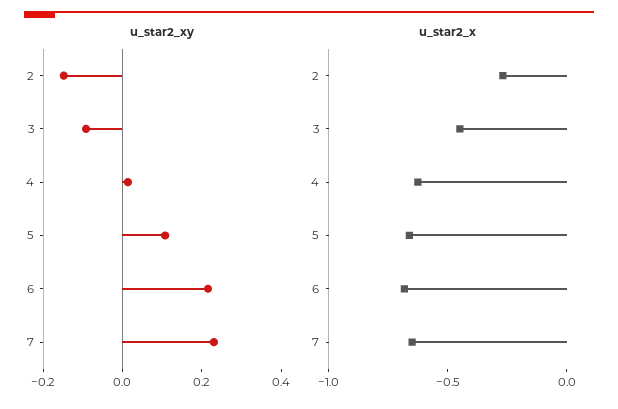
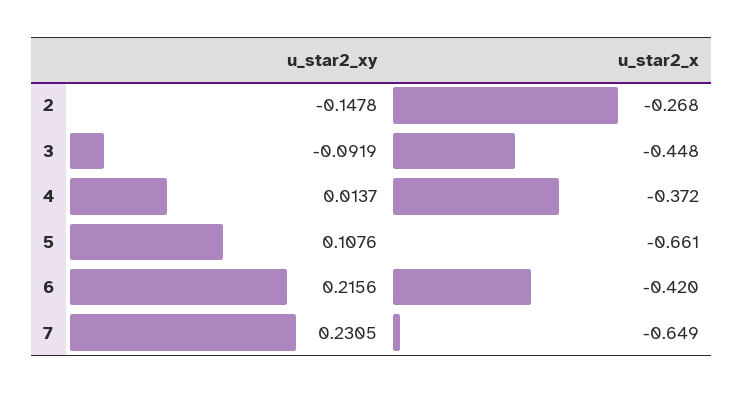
  {
    "u_star2_xy": {
      "2": -0.1478,
      "3": -0.0919,
      "4": 0.0137,
      "5": 0.1076,
      "6": 0.2156,
      "7": 0.2305
    },
    "u_star2_x": {
      "2": -0.268,
      "3": -0.448,
-     "4": -0.6,
+     "4": -0.372,
      "5": -0.661,
-     "6": -0.7,
+     "6": -0.42,
      "7": -0.649
    }
  }

